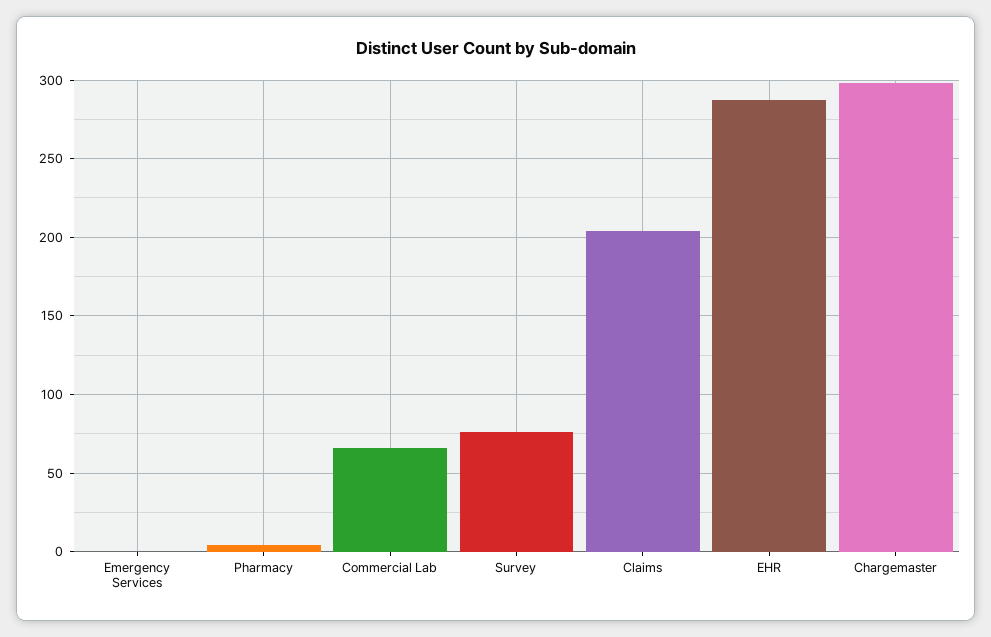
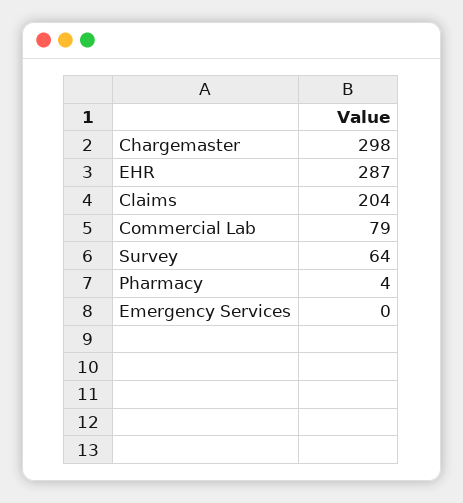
  {
    "Emergency Services": 0,
    "Pharmacy": 4,
-   "Commercial Lab": 65,
+   "Commercial Lab": 79,
-   "Survey": 75,
+   "Survey": 64,
    "Claims": 204,
    "EHR": 287,
    "Chargemaster": 298
  }

